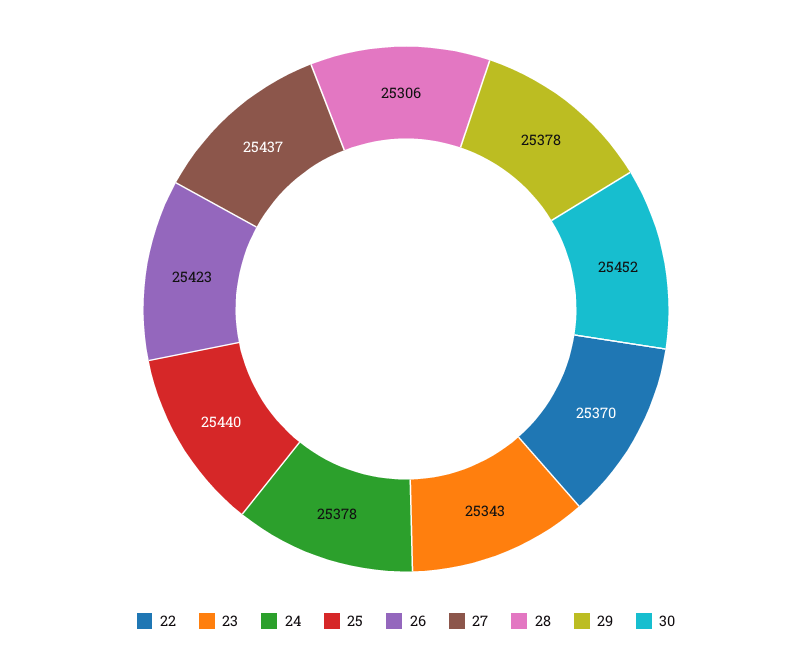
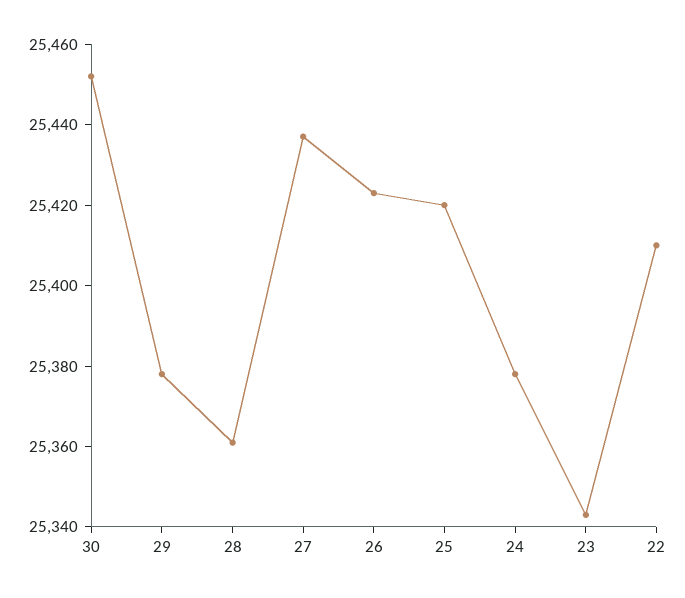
  {
-   "22": 25370,
+   "22": 25410,
    "23": 25343,
    "24": 25378,
-   "25": 25440,
+   "25": 25420,
    "26": 25423,
    "27": 25437,
-   "28": 25306,
+   "28": 25360,
    "29": 25378,
    "30": 25452
  }

